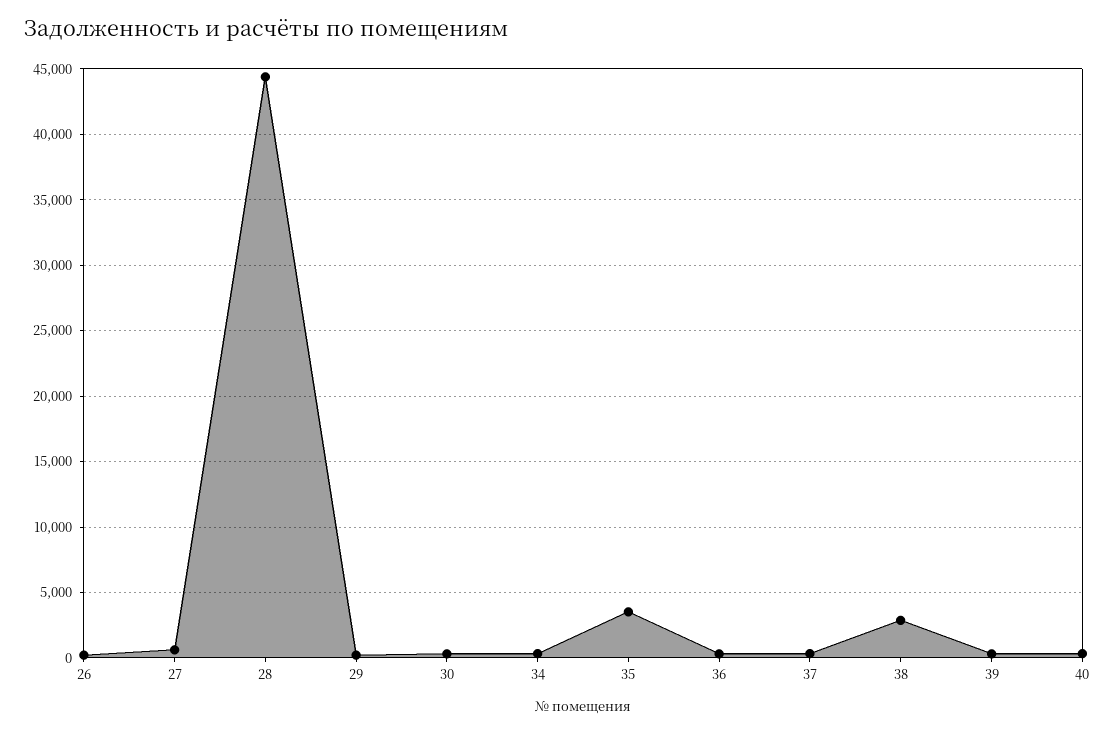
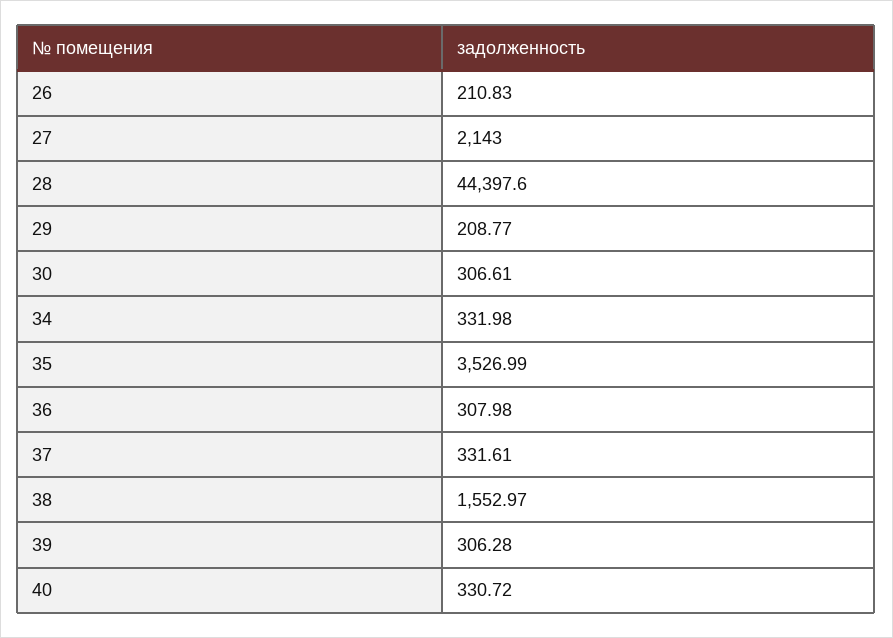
  {
    "26": 210.83,
-   "27": 500,
+   "27": 2143,
    "28": 44397.6,
    "29": 208.77,
    "30": 306.61,
    "34": 331.98,
    "35": 3526.99,
    "36": 307.98,
    "37": 331.61,
-   "38": 3000,
+   "38": 1552.97,
    "39": 306.28,
    "40": 330.72
  }

